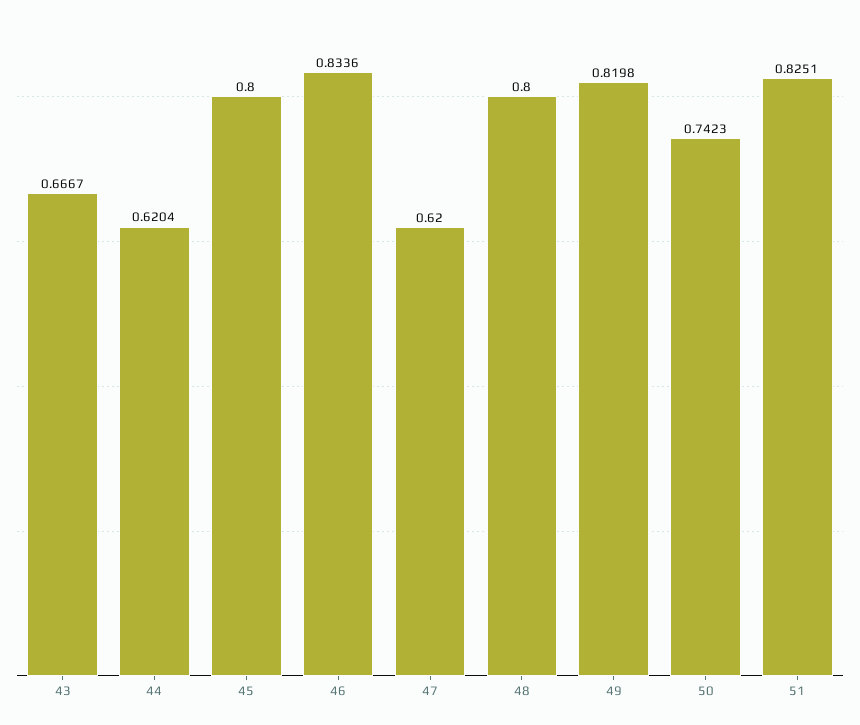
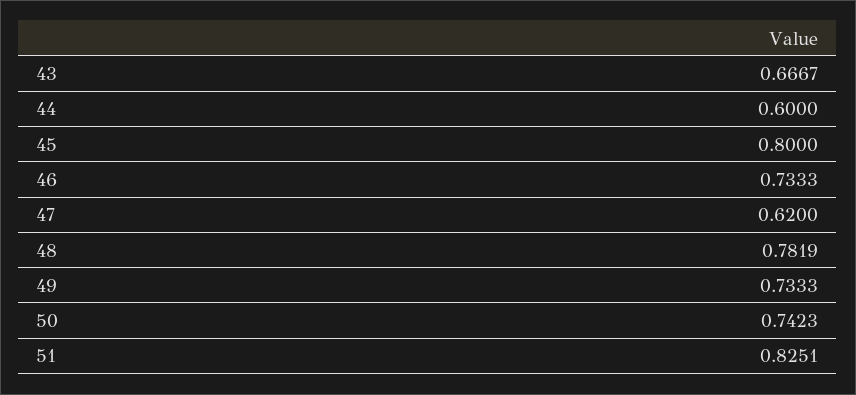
  {
    "43": 0.6667,
-   "44": 0.6204,
+   "44": 0.6,
    "45": 0.8,
-   "46": 0.8336,
+   "46": 0.7333,
    "47": 0.62,
-   "48": 0.8,
+   "48": 0.7819,
-   "49": 0.8198,
+   "49": 0.7333,
    "50": 0.7423,
    "51": 0.8251
  }

